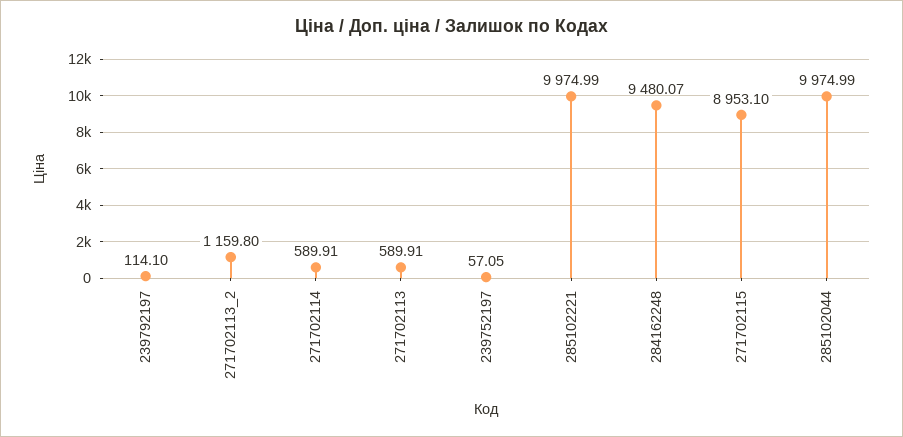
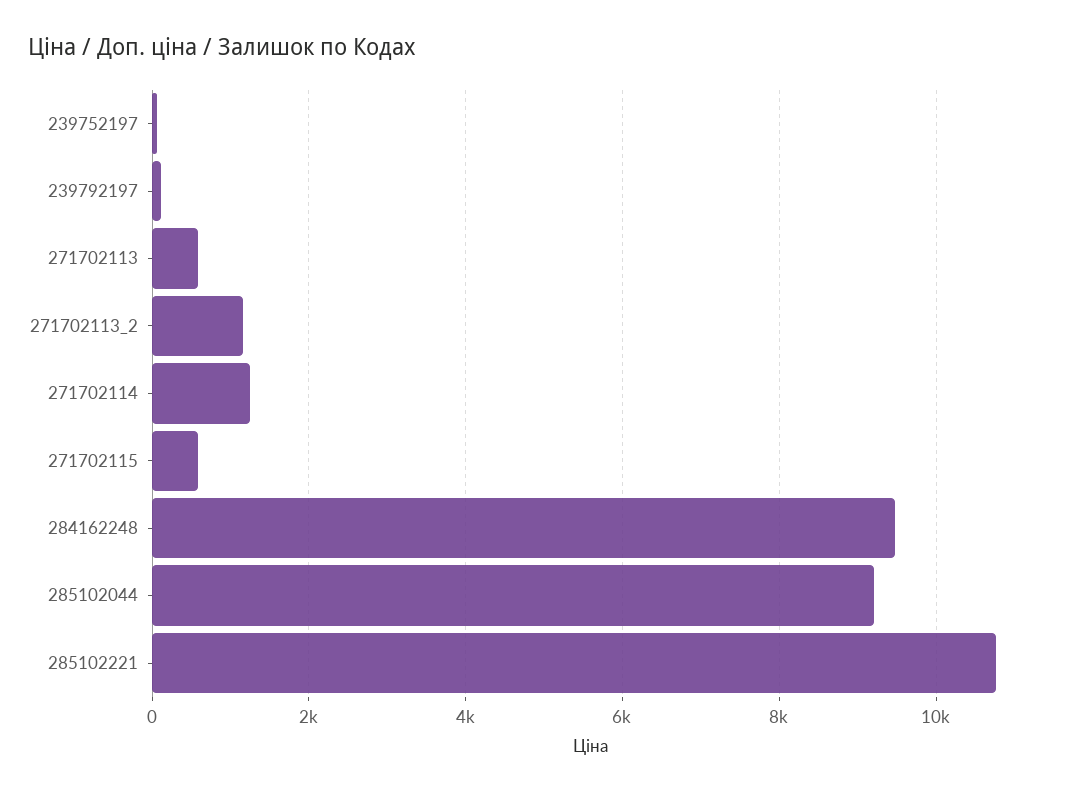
  {
    "239792197": 114.1,
    "271702113_2": 1159.8,
-   "271702114": 589.91,
+   "271702114": 1200,
    "271702113": 589.91,
    "239752197": 57.05,
-   "285102221": 9974.99,
+   "285102221": 10800,
    "284162248": 9480.07,
-   "271702115": 8953.1,
+   "271702115": 600,
-   "285102044": 9974.99
+   "285102044": 9200
  }

